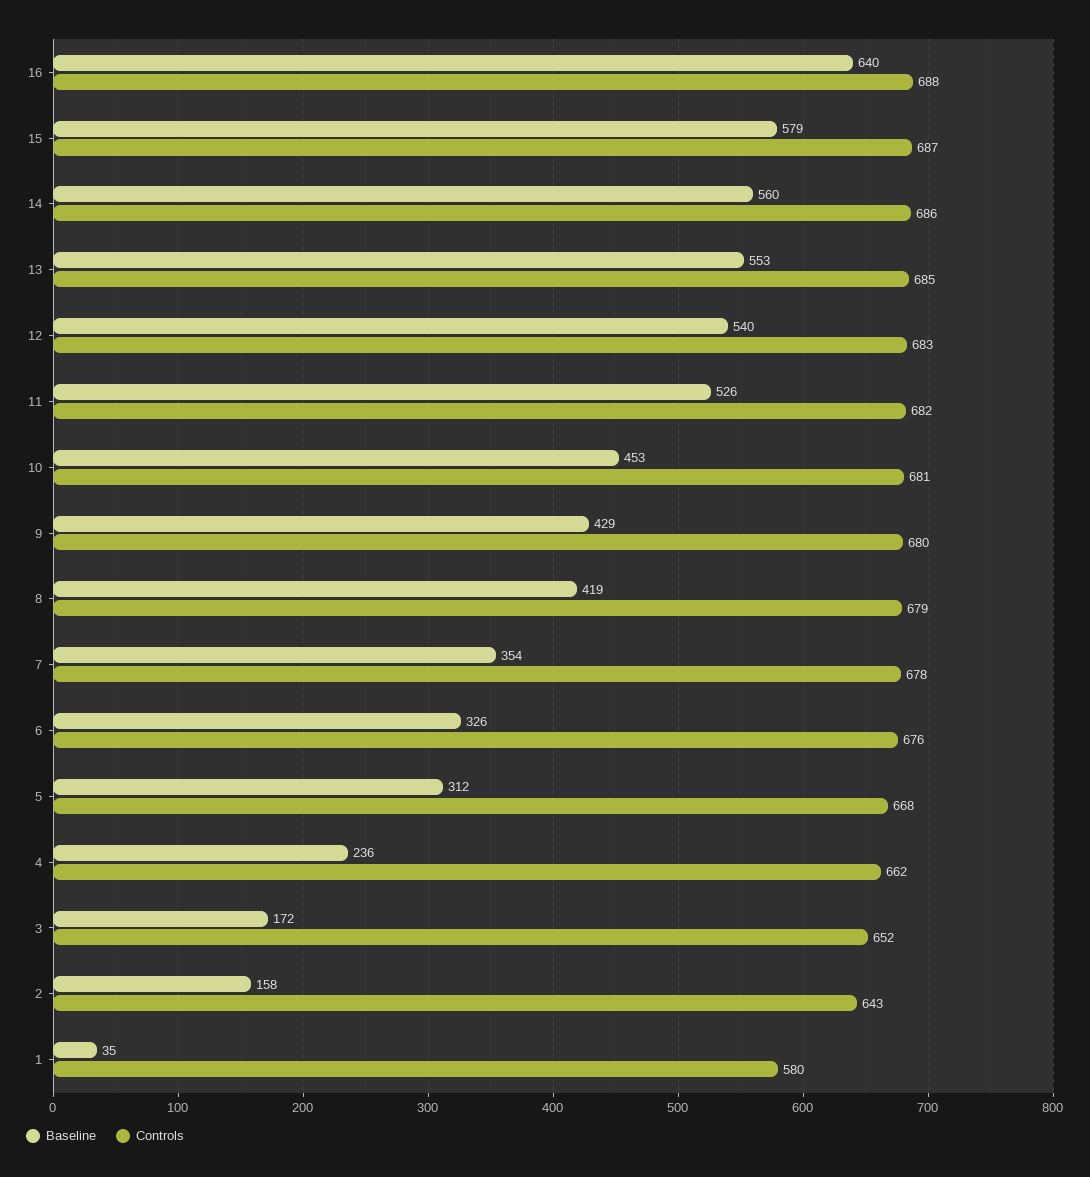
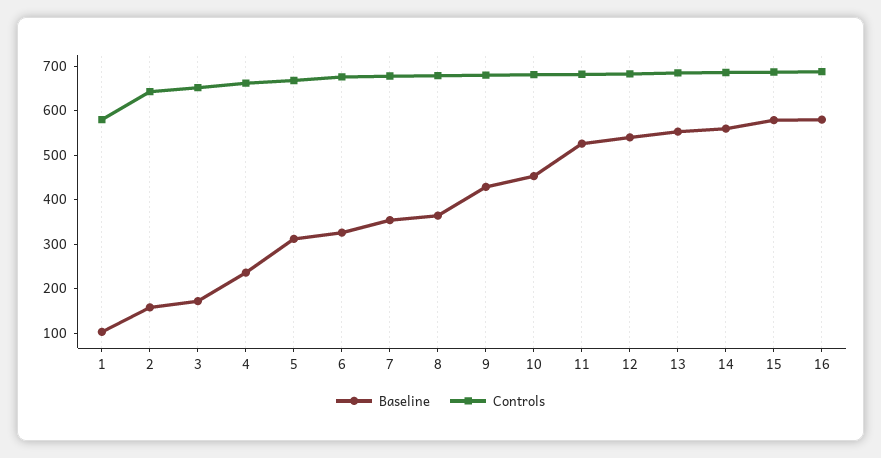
  {
    "Baseline": {
-     "16": 640,
+     "16": 580,
      "15": 579,
      "14": 560,
      "13": 553,
      "12": 540,
      "11": 526,
      "10": 453,
      "9": 429,
-     "8": 419,
+     "8": 360,
      "7": 354,
      "6": 326,
      "5": 312,
      "4": 236,
      "3": 172,
      "2": 158,
-     "1": 35
+     "1": 100
    },
    "Controls": {
      "16": 688,
      "15": 687,
      "14": 686,
      "13": 685,
      "12": 683,
      "11": 682,
      "10": 681,
      "9": 680,
      "8": 679,
      "7": 678,
      "6": 676,
      "5": 668,
      "4": 662,
      "3": 652,
      "2": 643,
      "1": 580
    }
  }

